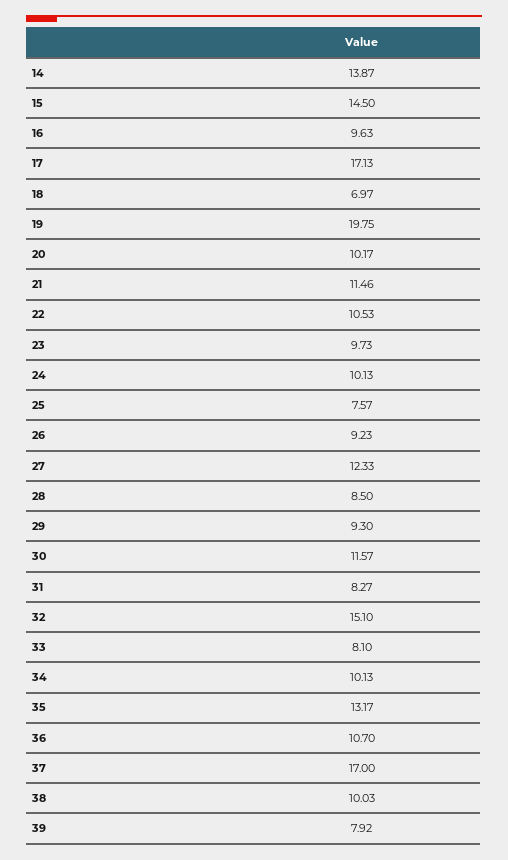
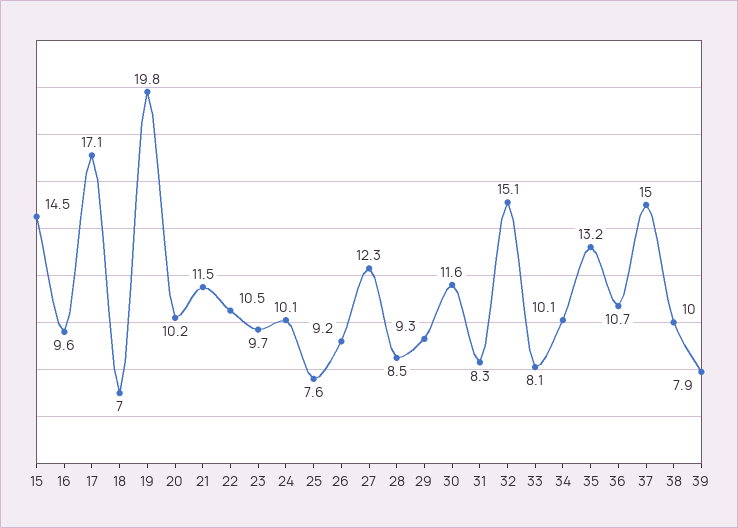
  {
-   "14": 13.87,
    "15": 14.5,
    "16": 9.63,
    "17": 17.13,
    "18": 6.97,
    "19": 19.75,
    "20": 10.17,
    "21": 11.46,
    "22": 10.53,
    "23": 9.73,
    "24": 10.13,
    "25": 7.57,
    "26": 9.23,
    "27": 12.33,
    "28": 8.5,
    "29": 9.3,
    "30": 11.57,
    "31": 8.27,
    "32": 15.1,
    "33": 8.1,
    "34": 10.13,
    "35": 13.17,
    "36": 10.7,
-   "37": 17,
+   "37": 15,
    "38": 10.03,
    "39": 7.92
  }

